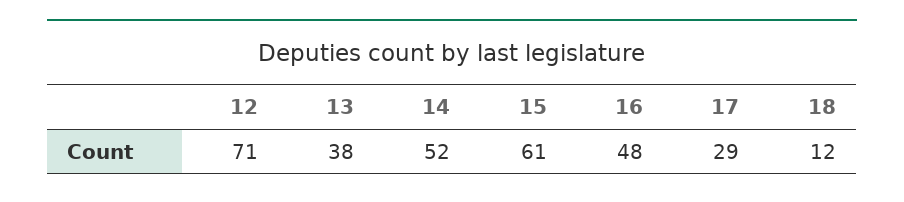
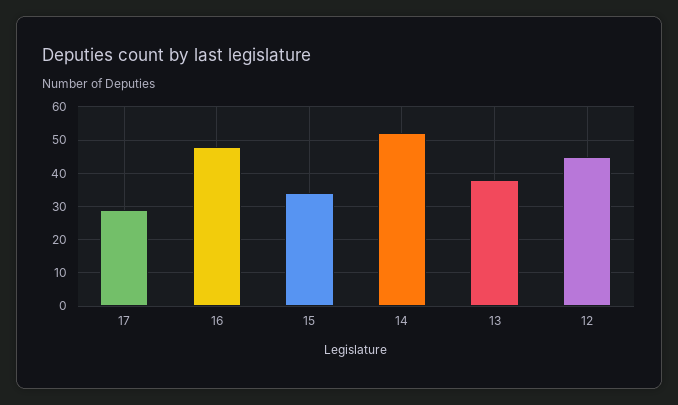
  {
-   "12": 71,
+   "12": 45,
    "13": 38,
    "14": 52,
-   "15": 61,
+   "15": 35,
    "16": 48,
-   "17": 29,
+   "17": 29
-   "18": 12
  }

